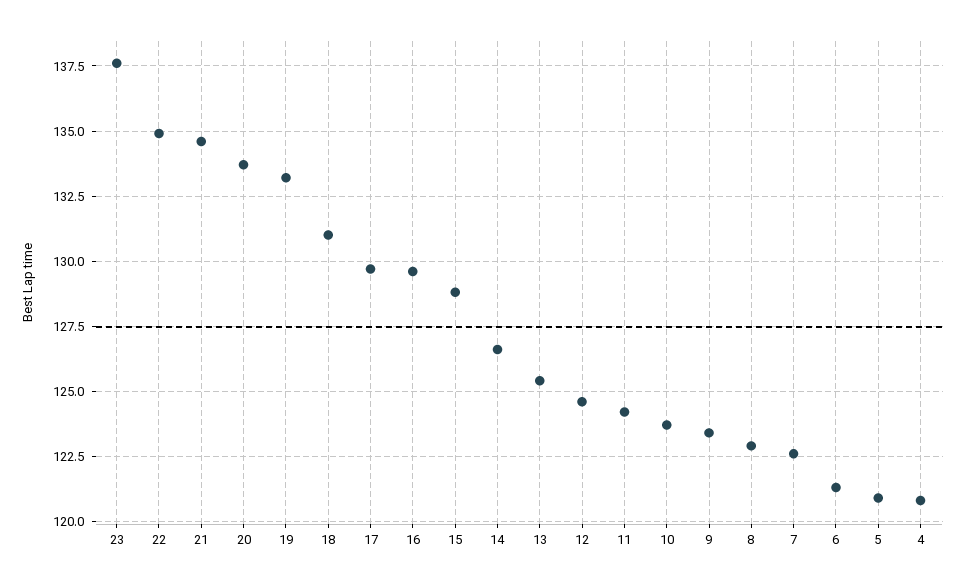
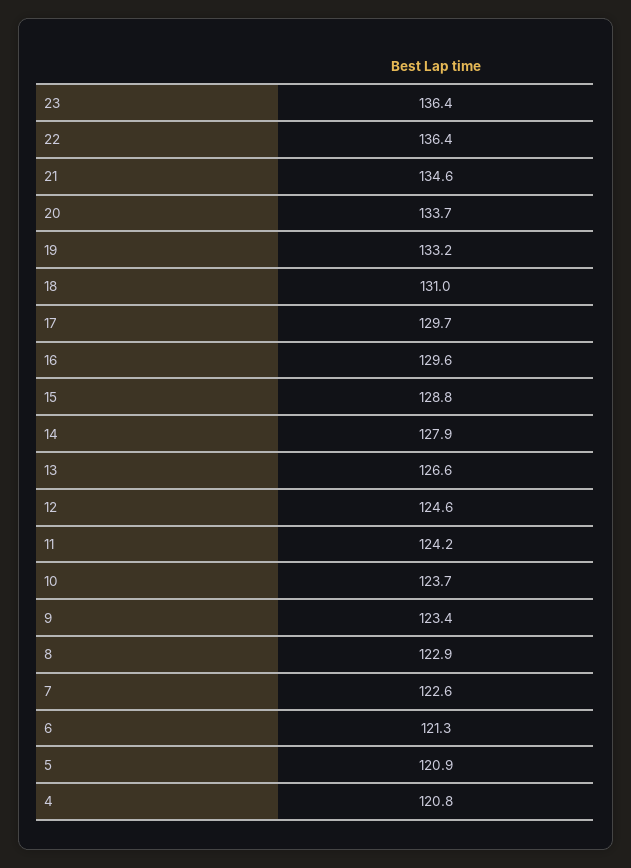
  {
-   "23": 137.5,
+   "23": 136.4,
-   "22": 135,
+   "22": 136.4,
    "21": 134.6,
    "20": 133.7,
    "19": 133.2,
    "18": 131,
    "17": 129.7,
    "16": 129.6,
    "15": 128.8,
-   "14": 126.5,
+   "14": 127.9,
-   "13": 125.5,
+   "13": 126.6,
    "12": 124.6,
    "11": 124.2,
    "10": 123.7,
    "9": 123.4,
    "8": 122.9,
    "7": 122.6,
    "6": 121.3,
    "5": 120.9,
    "4": 120.8
  }

